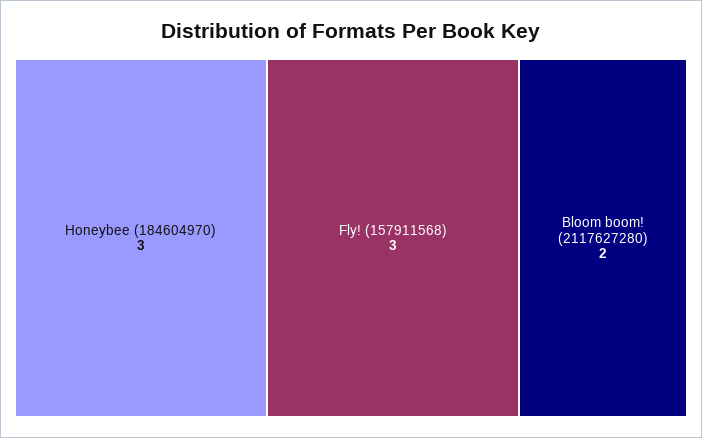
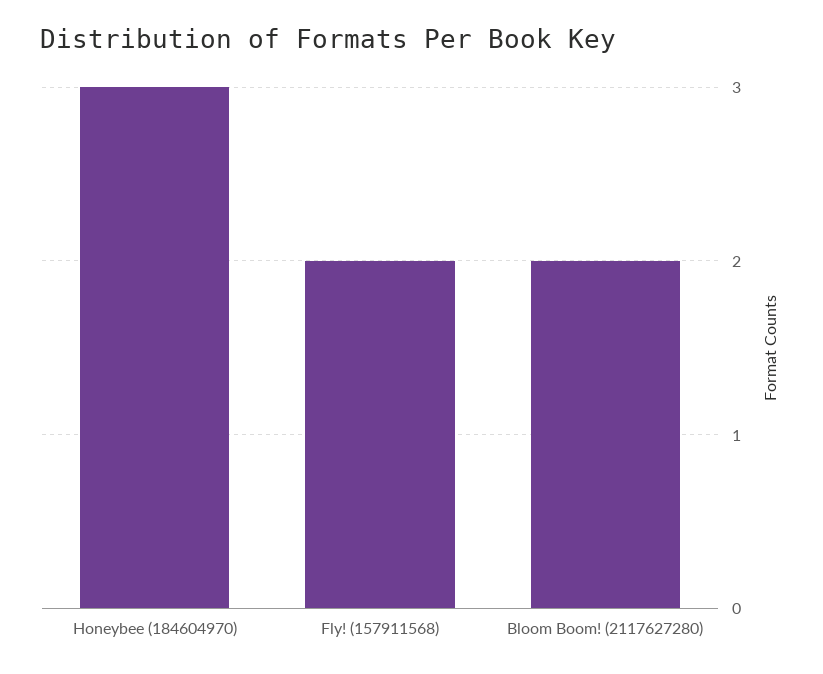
  {
    "Honeybee (184604970)": 3,
-   "Fly! (157911568)": 3,
+   "Fly! (157911568)": 2,
    "Bloom boom! (2117627280)": 2
  }

